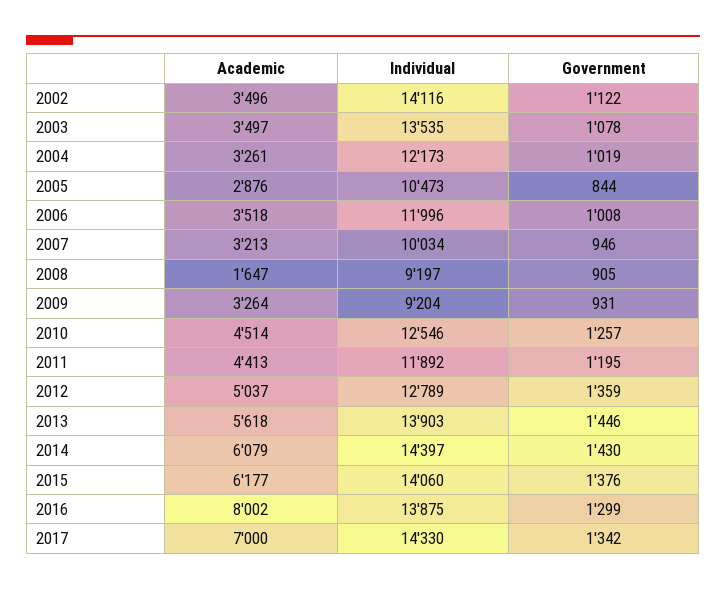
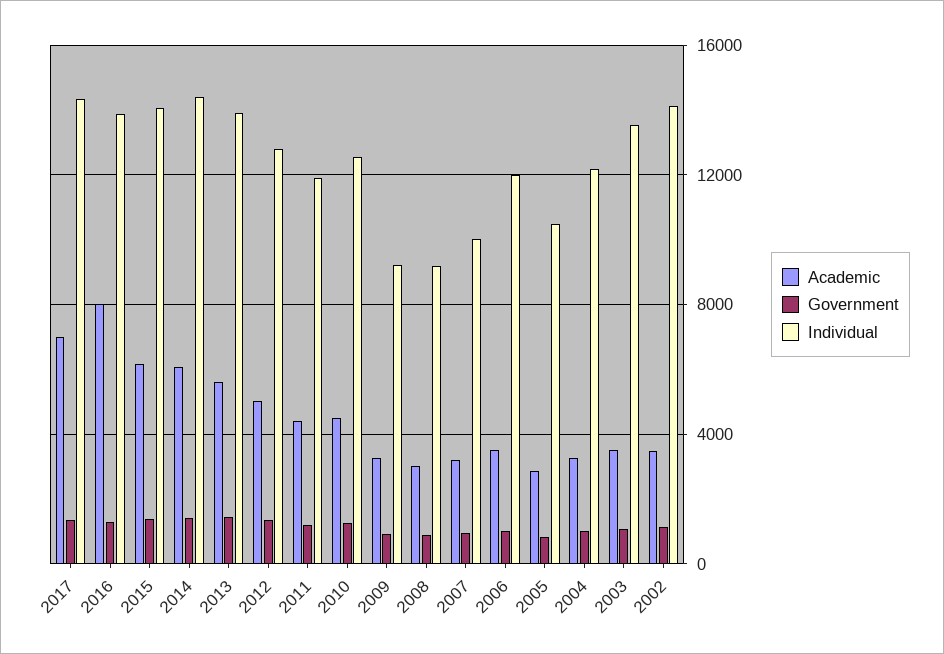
  {
    "Academic": {
      "2002": 3496,
      "2003": 3497,
      "2004": 3261,
      "2005": 2876,
      "2006": 3518,
      "2007": 3213,
-     "2008": 1647,
+     "2008": 3000,
      "2009": 3264,
      "2010": 4514,
      "2011": 4413,
      "2012": 5037,
      "2013": 5618,
      "2014": 6079,
      "2015": 6177,
      "2016": 8002,
      "2017": 7000
    },
    "Individual": {
      "2002": 14116,
      "2003": 13535,
      "2004": 12173,
      "2005": 10473,
      "2006": 11996,
      "2007": 10034,
      "2008": 9197,
      "2009": 9204,
      "2010": 12546,
      "2011": 11892,
      "2012": 12789,
      "2013": 13903,
      "2014": 14397,
      "2015": 14060,
      "2016": 13875,
      "2017": 14330
    },
    "Government": {
      "2002": 1122,
      "2003": 1078,
      "2004": 1019,
      "2005": 844,
      "2006": 1008,
      "2007": 946,
      "2008": 905,
      "2009": 931,
      "2010": 1257,
      "2011": 1195,
      "2012": 1359,
      "2013": 1446,
      "2014": 1430,
      "2015": 1376,
      "2016": 1299,
      "2017": 1342
    }
  }

